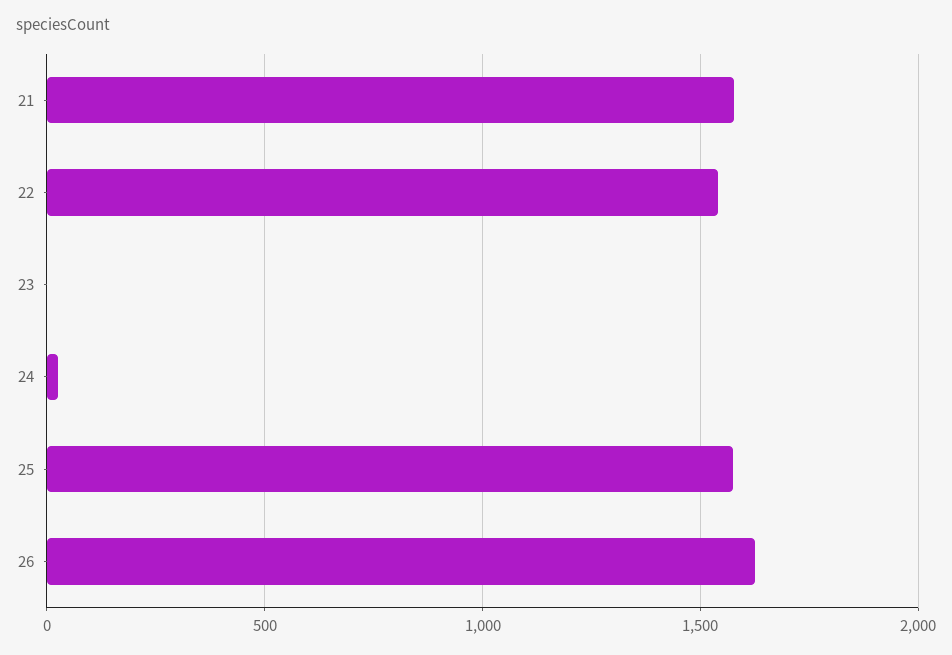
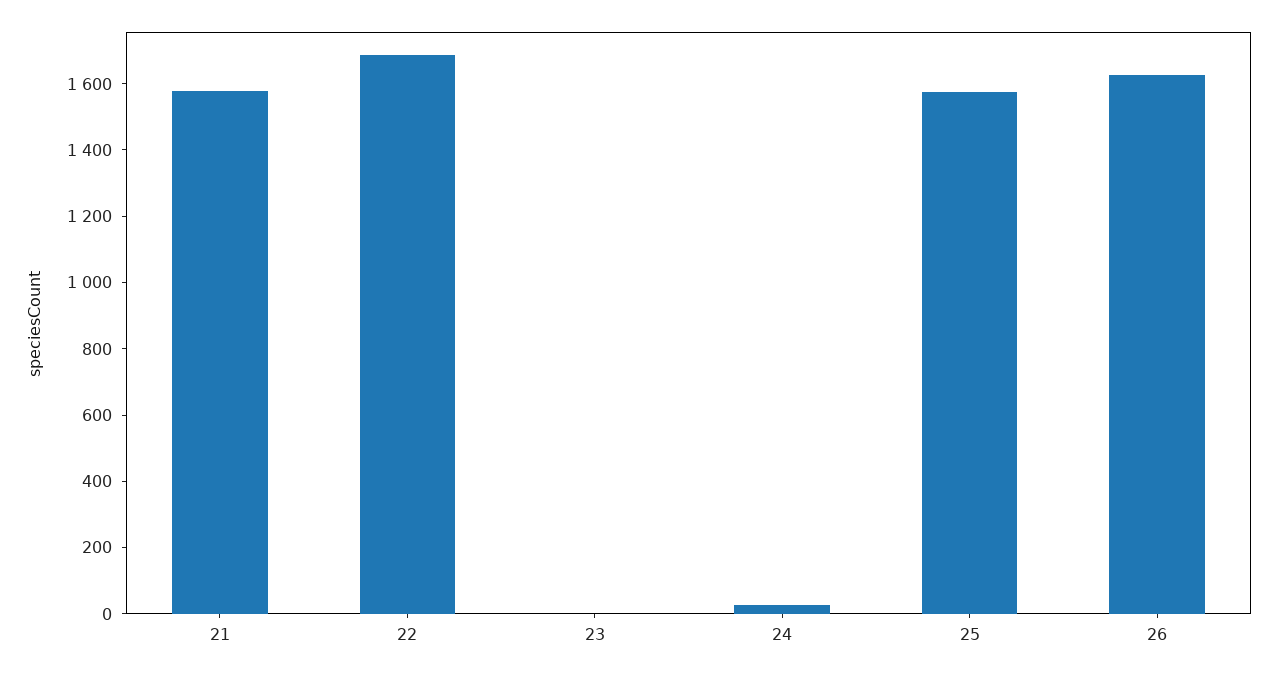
  {
    "21": 1600,
-   "22": 1550,
+   "22": 1700,
    "23": 0,
    "24": 50,
    "25": 1600,
    "26": 1650
  }

